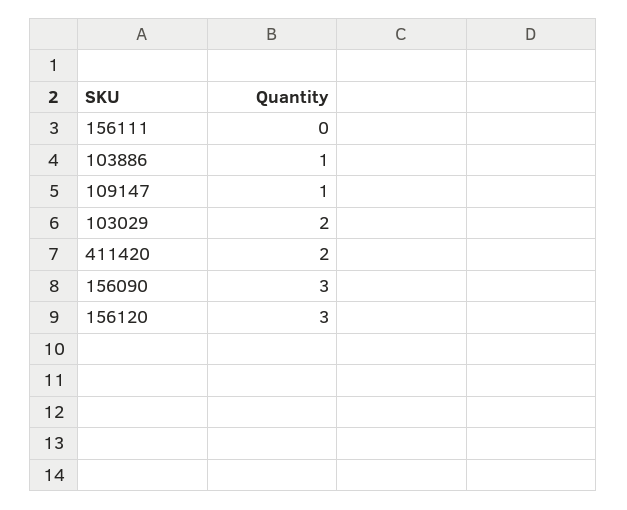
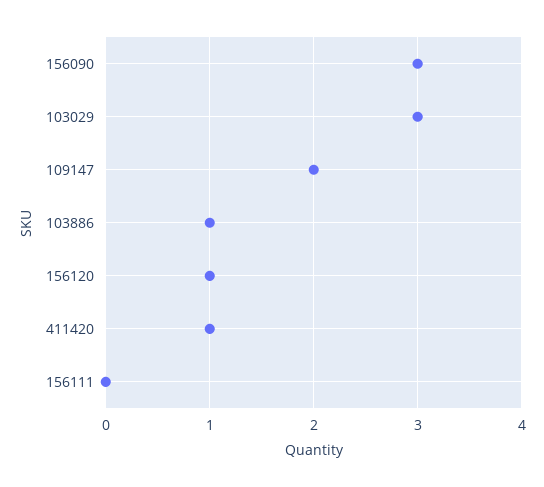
  {
    "156111": 0,
    "103886": 1,
-   "109147": 1,
+   "109147": 2,
-   "103029": 2,
+   "103029": 3,
-   "411420": 2,
+   "411420": 1,
    "156090": 3,
-   "156120": 3
+   "156120": 1
  }

